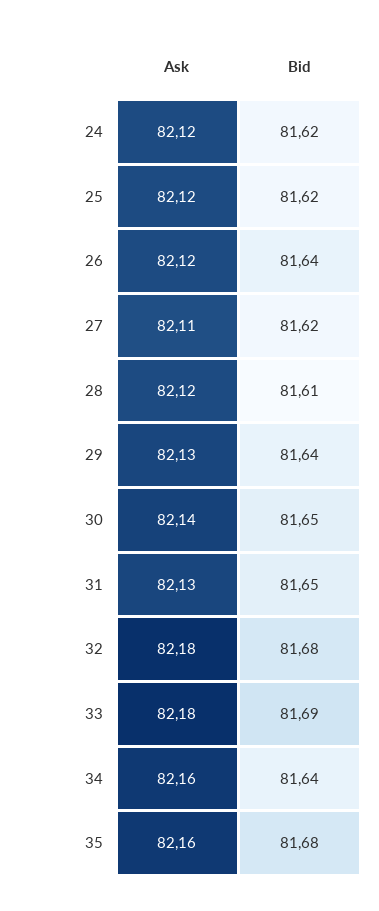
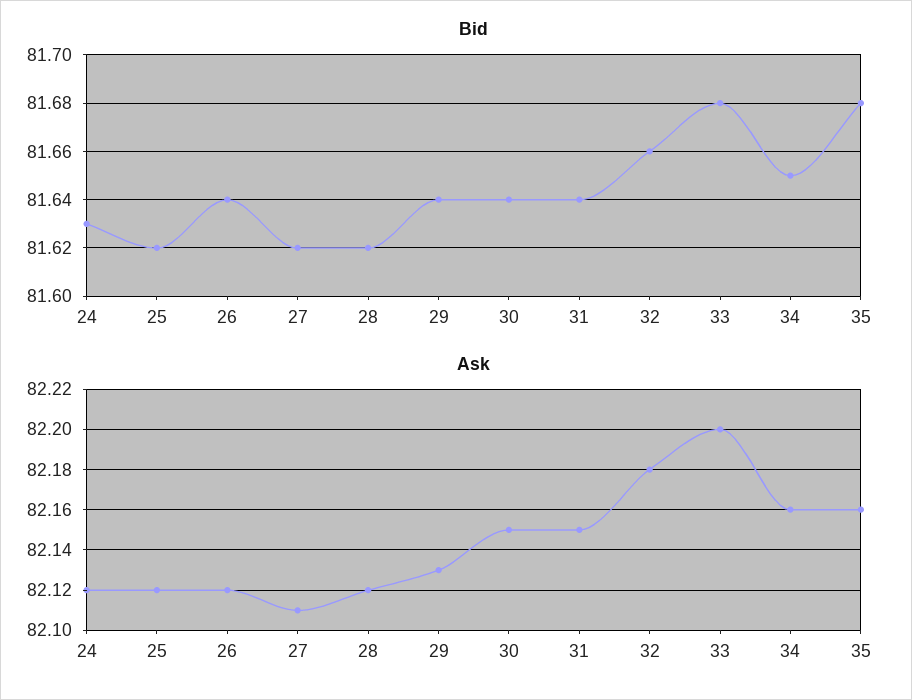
  {
    "Ask": {
      "24": 82.12,
      "25": 82.12,
      "26": 82.12,
      "27": 82.11,
      "28": 82.12,
      "29": 82.13,
-     "30": 82.14,
+     "30": 82.15,
-     "31": 82.13,
+     "31": 82.15,
      "32": 82.18,
-     "33": 82.18,
+     "33": 82.2,
      "34": 82.16,
      "35": 82.16
    },
    "Bid": {
-     "24": 81.62,
+     "24": 81.63,
      "25": 81.62,
      "26": 81.64,
      "27": 81.62,
-     "28": 81.61,
+     "28": 81.62,
      "29": 81.64,
-     "30": 81.65,
+     "30": 81.64,
-     "31": 81.65,
+     "31": 81.64,
-     "32": 81.68,
+     "32": 81.66,
-     "33": 81.69,
+     "33": 81.68,
-     "34": 81.64,
+     "34": 81.65,
      "35": 81.68
    }
  }

